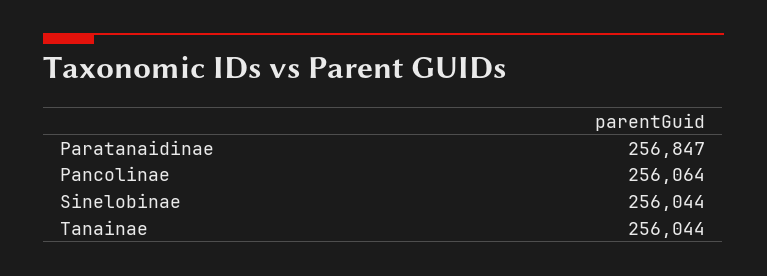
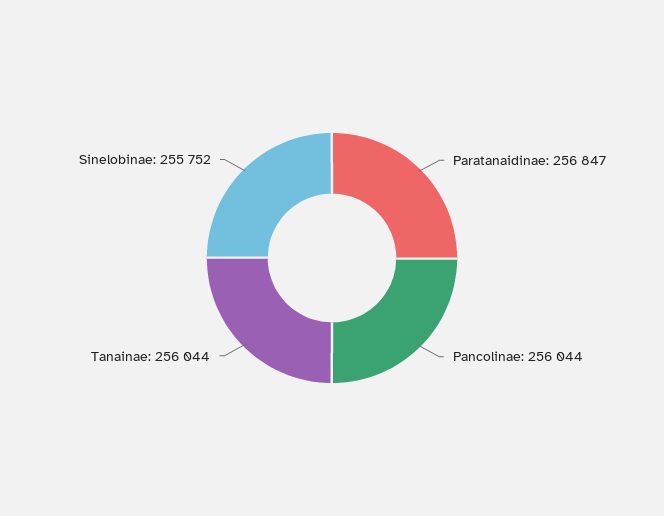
  {
    "Paratanaidinae": 256847,
-   "Pancolinae": 256064,
+   "Pancolinae": 256044,
-   "Sinelobinae": 256044,
+   "Sinelobinae": 255752,
    "Tanainae": 256044
  }

